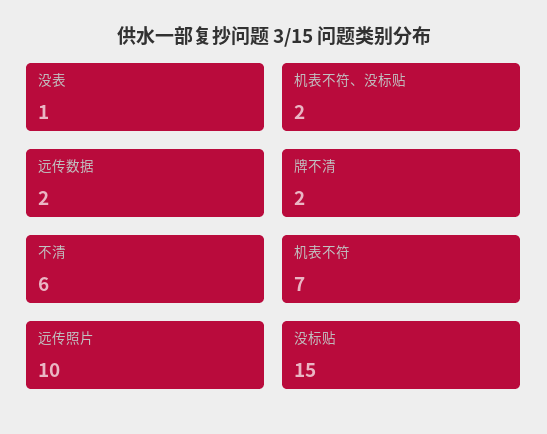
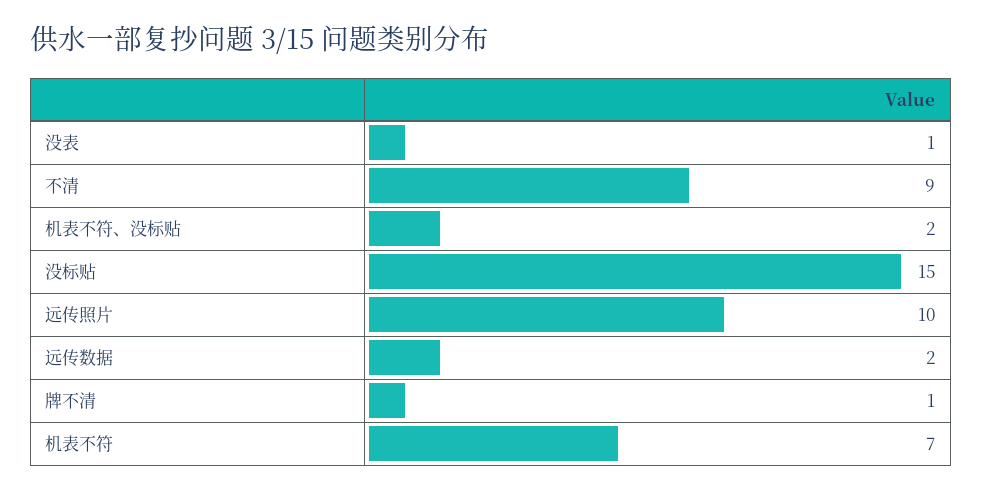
  {
    "没表": 1,
    "机表不符、没标贴": 2,
    "远传数据": 2,
-   "牌不清": 2,
+   "牌不清": 1,
-   "不清": 6,
+   "不清": 9,
    "机表不符": 7,
    "远传照片": 10,
    "没标贴": 15
  }

